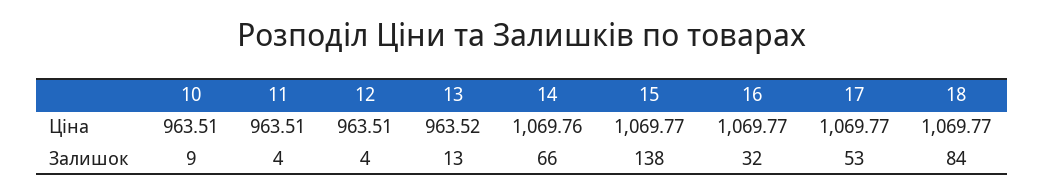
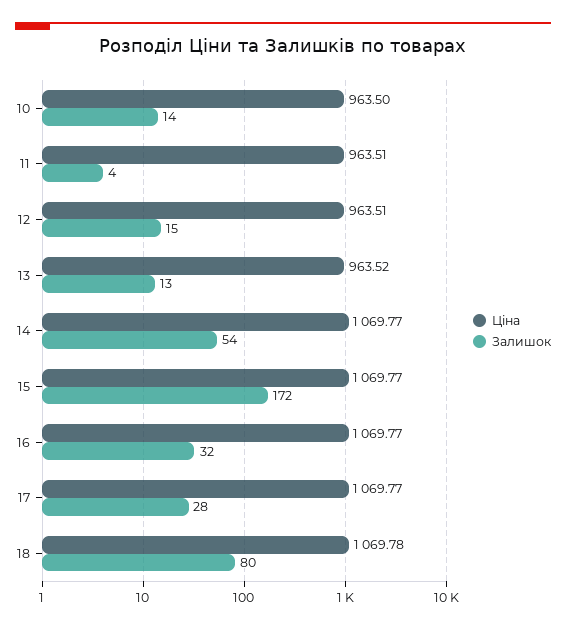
  {
    "Ціна": {
-     "10": 963.51,
+     "10": 963.5,
      "11": 963.51,
      "12": 963.51,
      "13": 963.52,
-     "14": 1069.76,
+     "14": 1069.77,
      "15": 1069.77,
      "16": 1069.77,
      "17": 1069.77,
-     "18": 1069.77
+     "18": 1069.78
    },
    "Залишок": {
-     "10": 9,
+     "10": 14,
      "11": 4,
-     "12": 4,
+     "12": 15,
      "13": 13,
-     "14": 66,
+     "14": 54,
-     "15": 138,
+     "15": 172,
      "16": 32,
-     "17": 53,
+     "17": 28,
-     "18": 84
+     "18": 80
    }
  }

